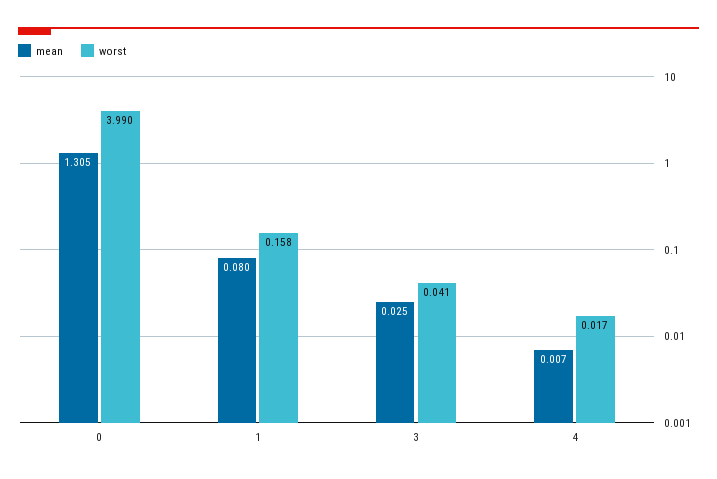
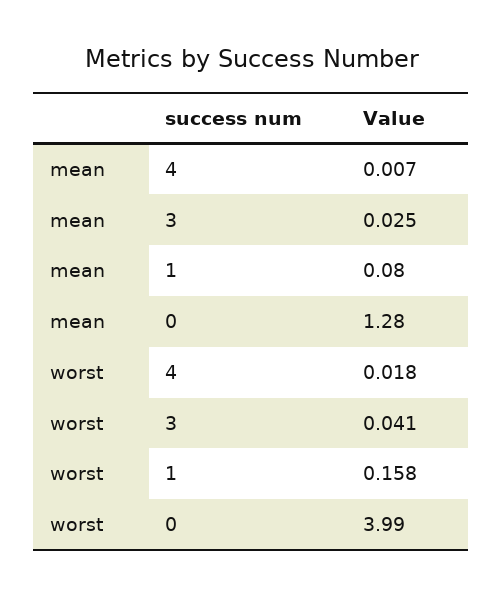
  {
    "mean": {
-     "0": 1.305,
+     "0": 1.28,
      "1": 0.08,
      "3": 0.025,
      "4": 0.007
    },
    "worst": {
      "0": 3.99,
      "1": 0.158,
      "3": 0.041,
-     "4": 0.017
+     "4": 0.018
    }
  }

